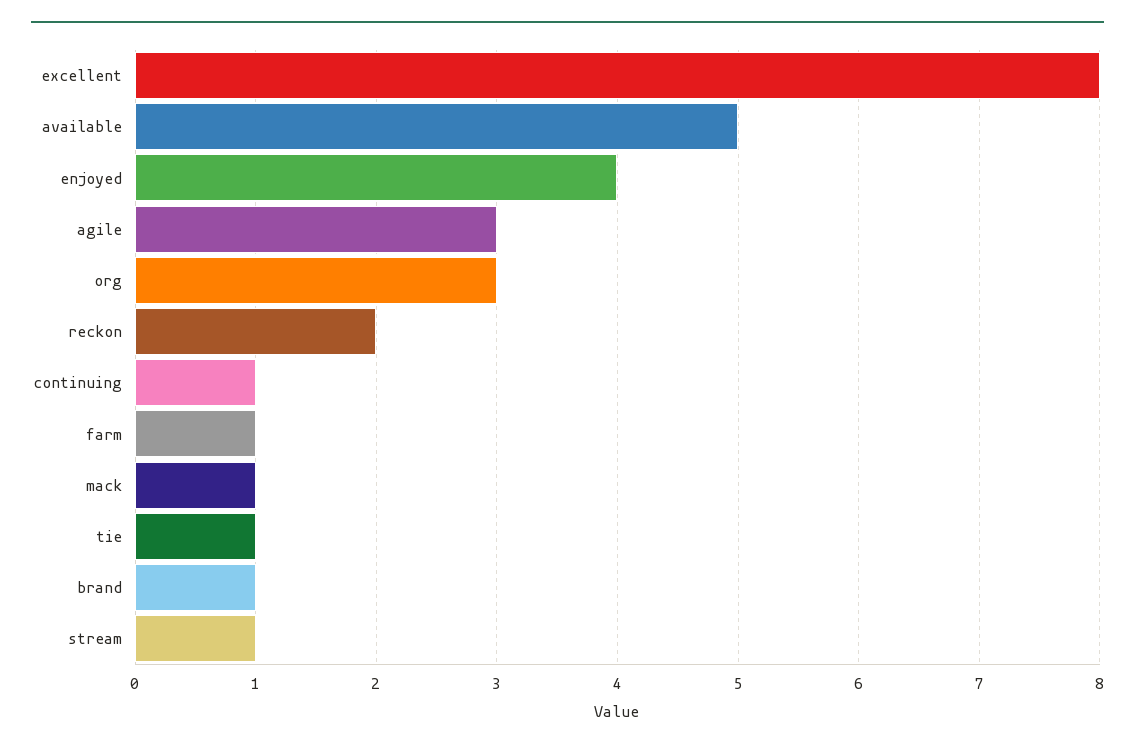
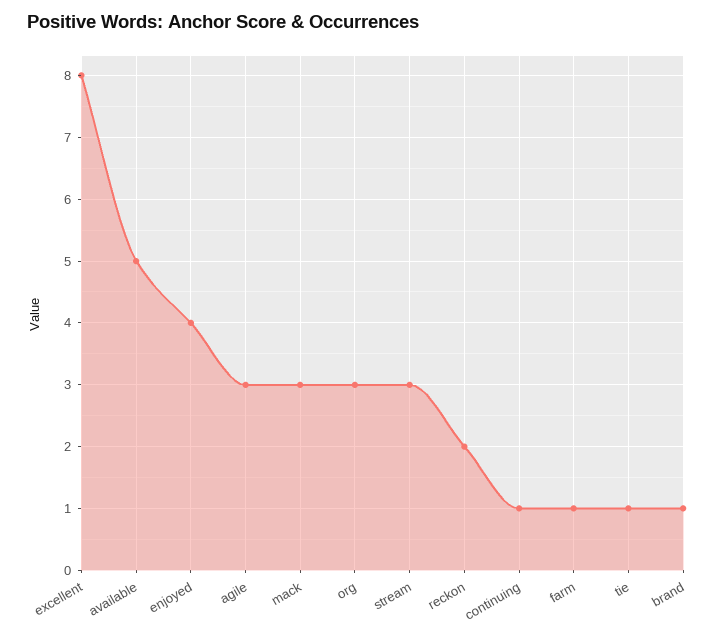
  {
    "excellent": 8,
    "available": 5,
    "enjoyed": 4,
    "agile": 3,
    "org": 3,
    "reckon": 2,
    "continuing": 1,
    "farm": 1,
-   "mack": 1,
+   "mack": 3,
    "tie": 1,
    "brand": 1,
-   "stream": 1
+   "stream": 3
  }

